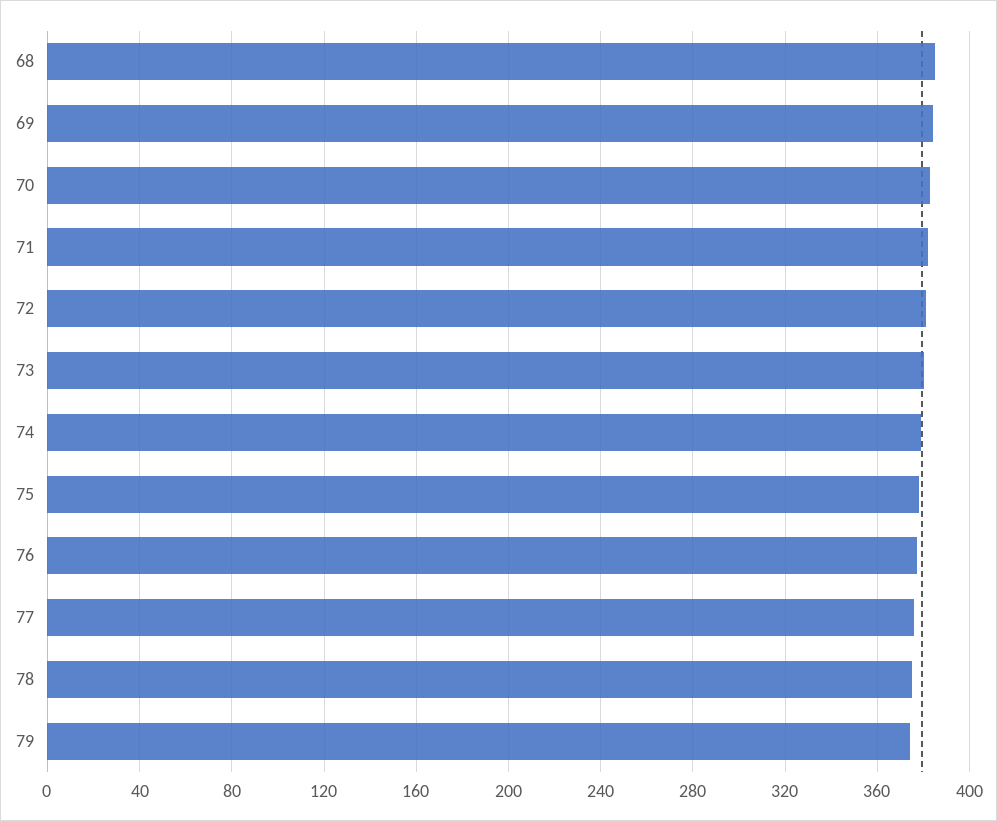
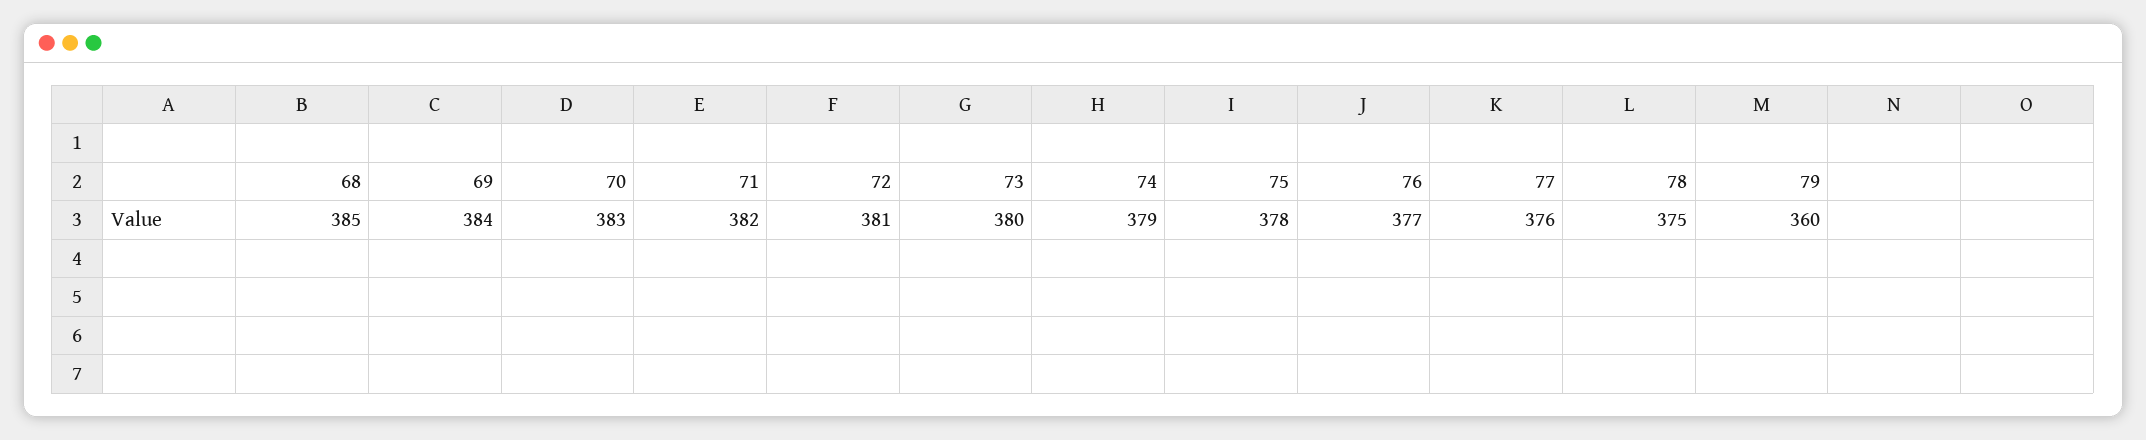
  {
    "68": 385,
    "69": 384,
    "70": 383,
    "71": 382,
    "72": 381,
    "73": 380,
    "74": 379,
    "75": 378,
    "76": 377,
    "77": 376,
    "78": 375,
-   "79": 375
+   "79": 360
  }

